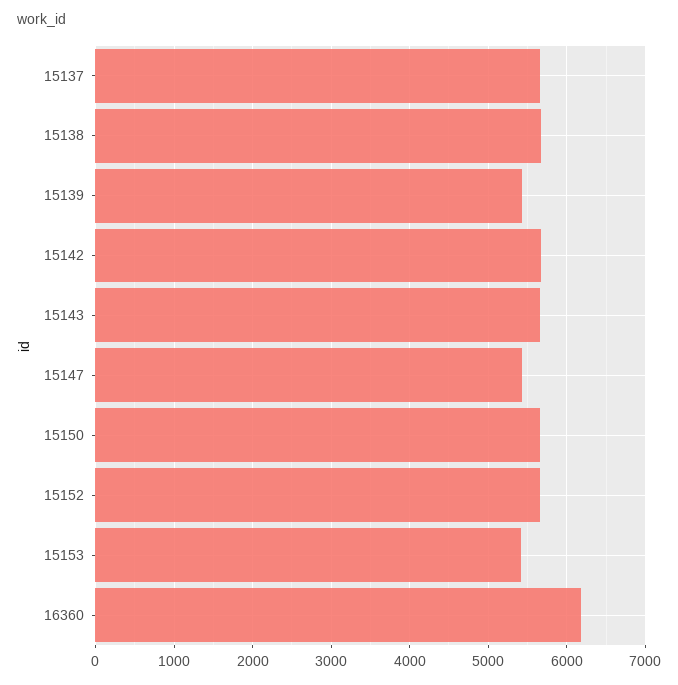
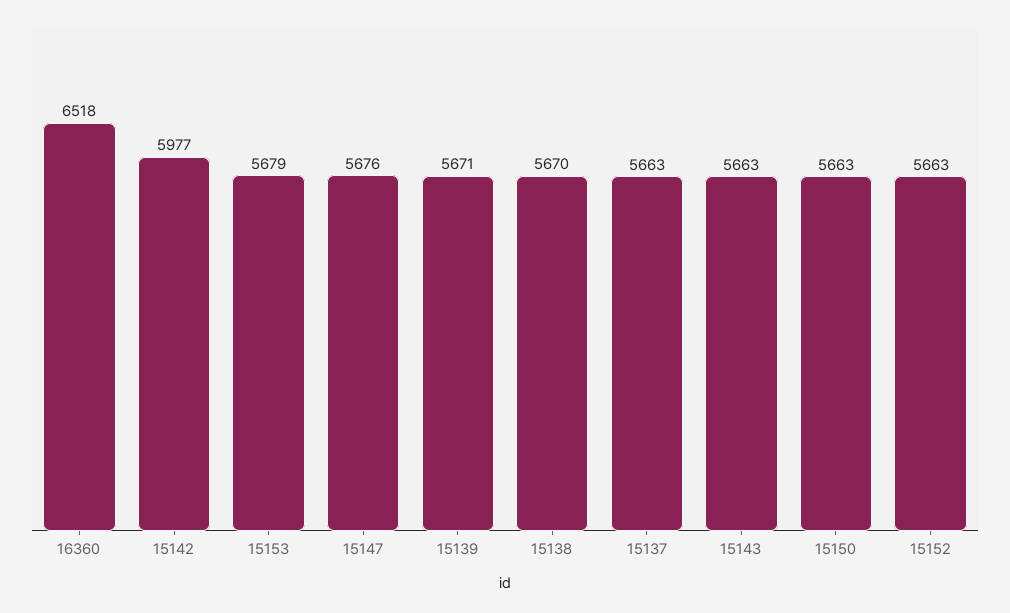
  {
    "15137": 5663,
    "15138": 5670,
-   "15139": 5400,
+   "15139": 5671,
-   "15142": 5700,
+   "15142": 5977,
    "15143": 5663,
-   "15147": 5400,
+   "15147": 5676,
    "15150": 5663,
    "15152": 5663,
-   "15153": 5400,
+   "15153": 5679,
-   "16360": 6200
+   "16360": 6518
  }

